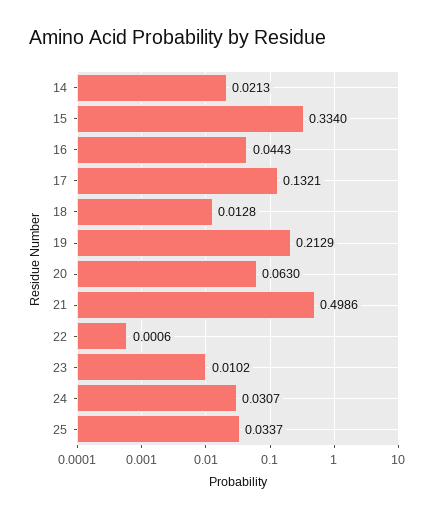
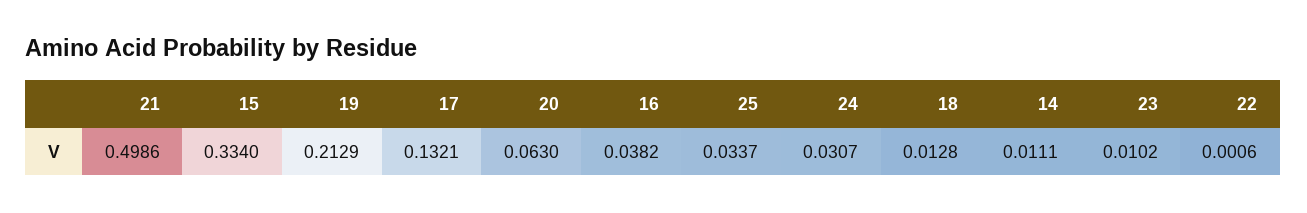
  {
-   "14": 0.0213,
+   "14": 0.0111,
    "15": 0.334,
-   "16": 0.0443,
+   "16": 0.0382,
    "17": 0.1321,
    "18": 0.0128,
    "19": 0.2129,
    "20": 0.063,
    "21": 0.4986,
    "22": 0.0006,
    "23": 0.0102,
    "24": 0.0307,
    "25": 0.0337
  }

